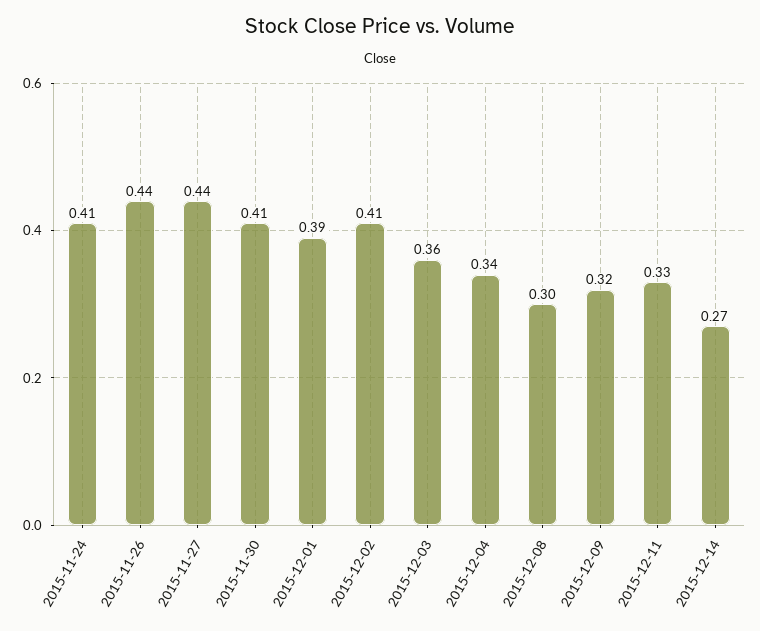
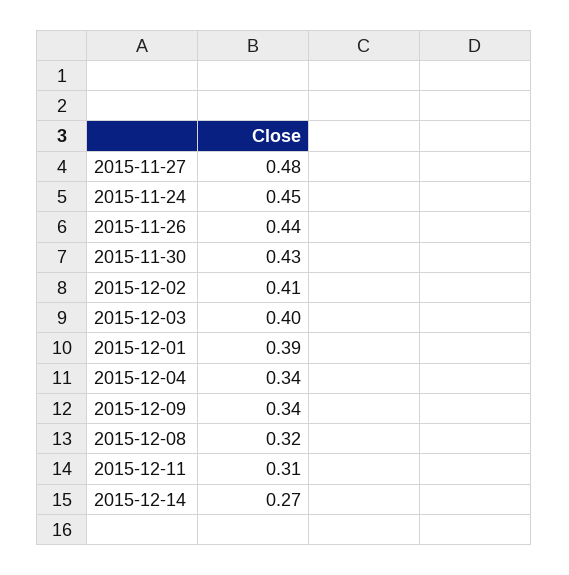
  {
-   "2015-11-24": 0.41,
+   "2015-11-24": 0.45,
    "2015-11-26": 0.44,
-   "2015-11-27": 0.44,
+   "2015-11-27": 0.48,
-   "2015-11-30": 0.41,
+   "2015-11-30": 0.43,
    "2015-12-01": 0.39,
    "2015-12-02": 0.41,
-   "2015-12-03": 0.36,
+   "2015-12-03": 0.4,
    "2015-12-04": 0.34,
-   "2015-12-08": 0.3,
+   "2015-12-08": 0.32,
-   "2015-12-09": 0.32,
+   "2015-12-09": 0.34,
-   "2015-12-11": 0.33,
+   "2015-12-11": 0.31,
    "2015-12-14": 0.27
  }

